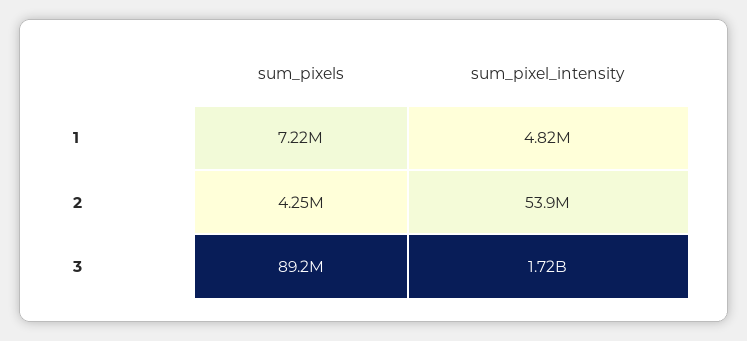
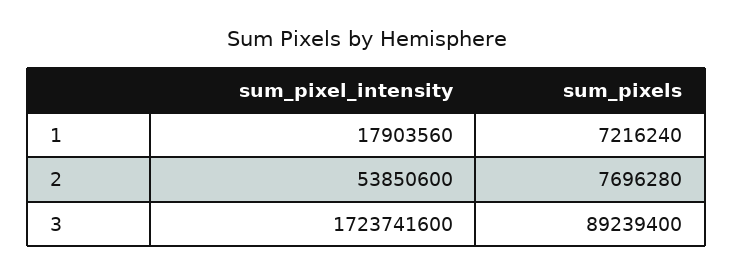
  {
    "sum_pixels": {
      "1": 7216240,
-     "2": 4250000,
+     "2": 7696280,
      "3": 89239400
    },
    "sum_pixel_intensity": {
-     "1": 4820000,
+     "1": 17903560,
      "2": 53850600,
      "3": 1723741600
    }
  }

